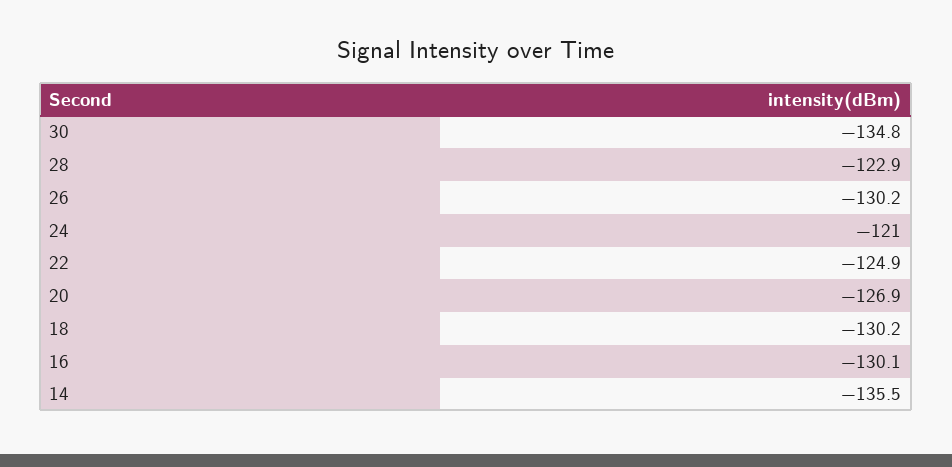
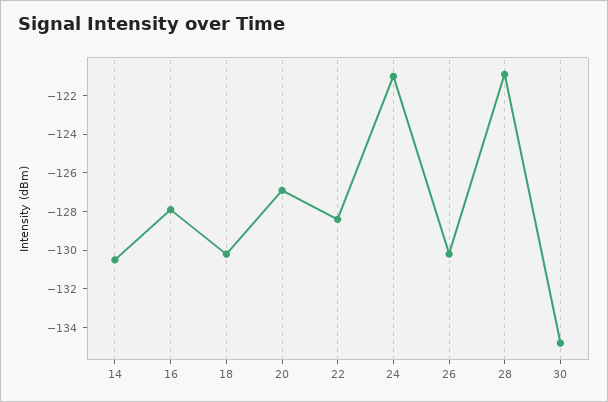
  {
    "30": -134.8,
-   "28": -122.9,
+   "28": -121,
    "26": -130.2,
    "24": -121,
-   "22": -124.9,
+   "22": -128.5,
    "20": -126.9,
    "18": -130.2,
-   "16": -130.1,
+   "16": -128,
-   "14": -135.5
+   "14": -130.5
  }

